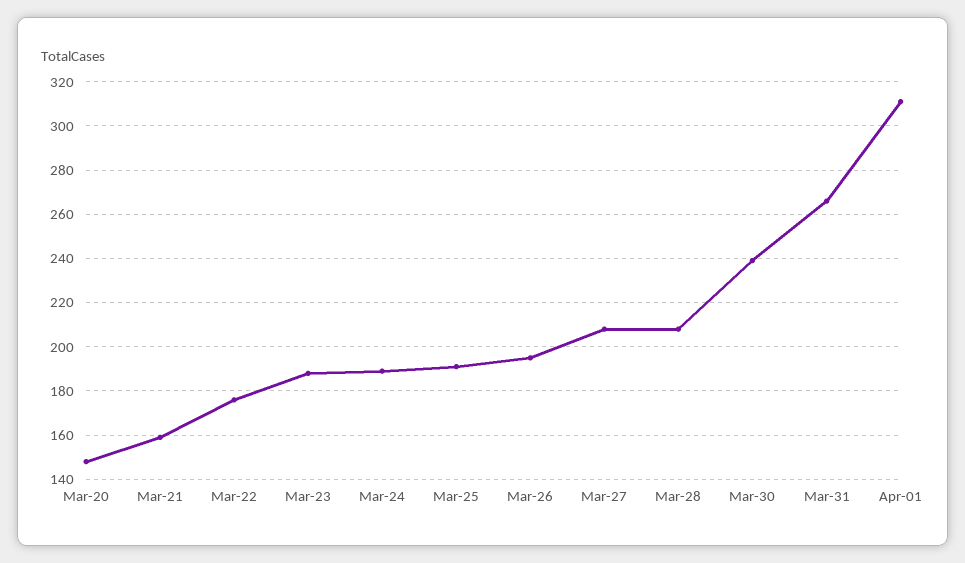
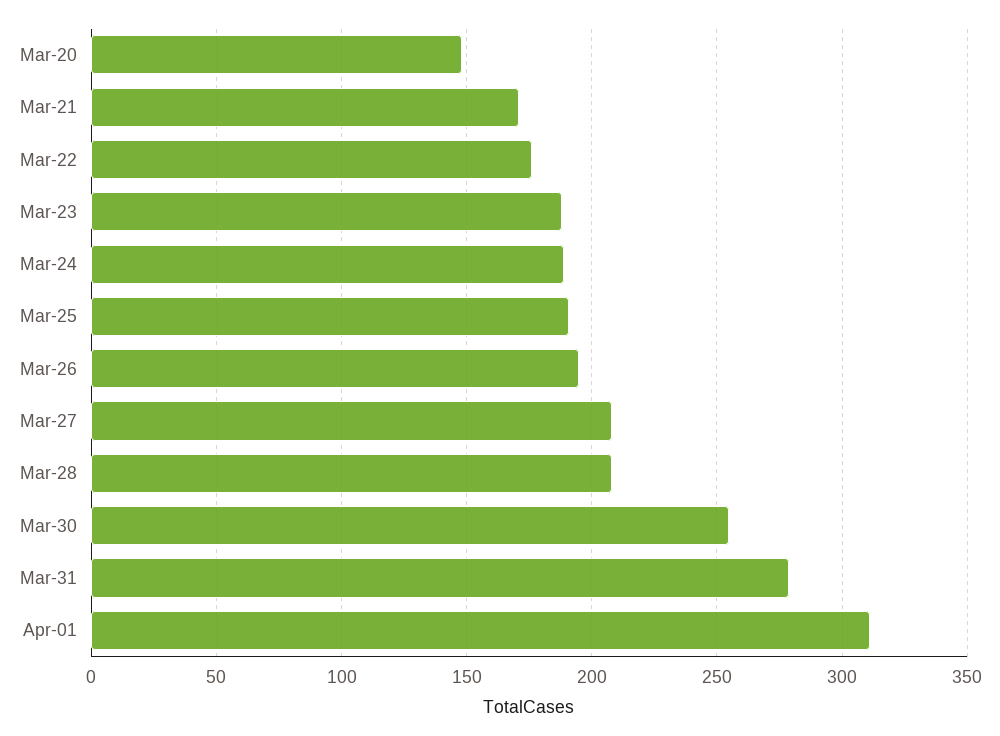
  {
    "Mar-20": 150,
-   "Mar-21": 160,
+   "Mar-21": 170,
    "Mar-22": 175,
    "Mar-23": 190,
    "Mar-24": 190,
    "Mar-25": 190,
    "Mar-26": 195,
    "Mar-27": 210,
    "Mar-28": 210,
-   "Mar-30": 240,
+   "Mar-30": 255,
-   "Mar-31": 265,
+   "Mar-31": 280,
    "Apr-01": 310
  }

